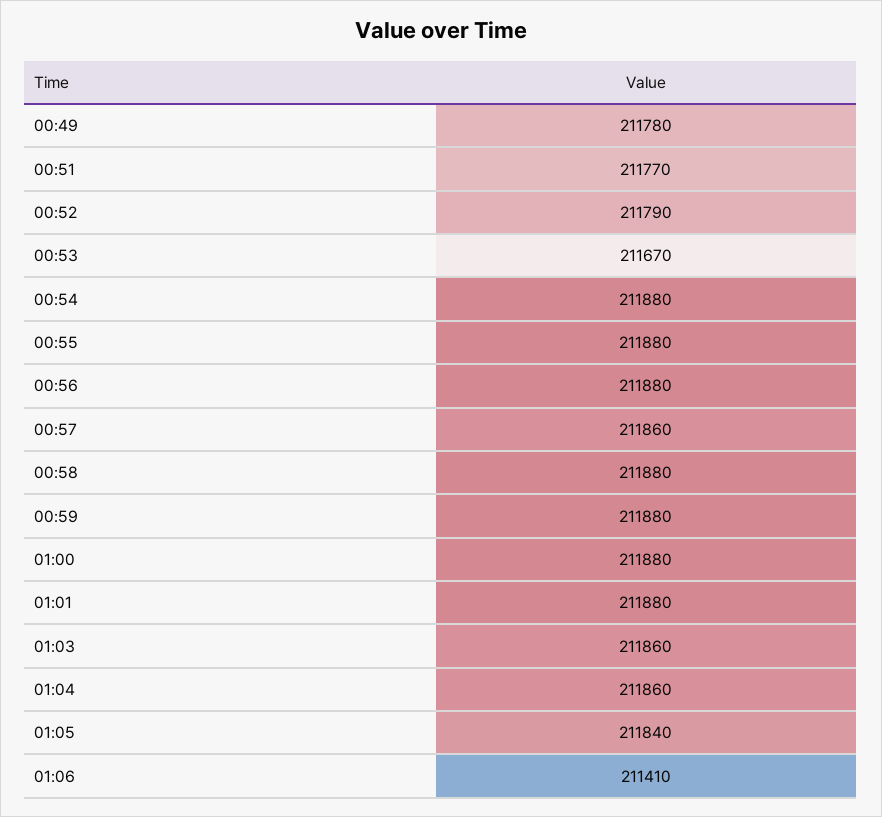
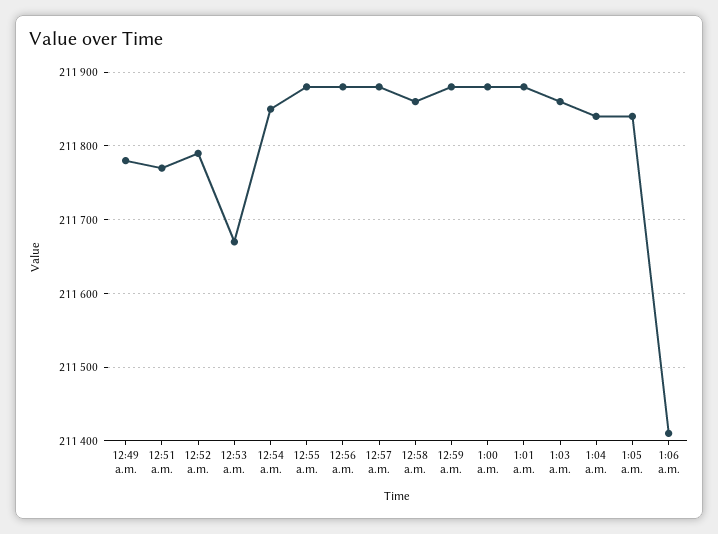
  {
    "00:49": 211780,
    "00:51": 211770,
    "00:52": 211790,
    "00:53": 211670,
-   "00:54": 211880,
+   "00:54": 211850,
    "00:55": 211880,
    "00:56": 211880,
-   "00:57": 211860,
+   "00:57": 211880,
-   "00:58": 211880,
+   "00:58": 211860,
    "00:59": 211880,
    "01:00": 211880,
    "01:01": 211880,
    "01:03": 211860,
-   "01:04": 211860,
+   "01:04": 211840,
    "01:05": 211840,
    "01:06": 211410
  }

